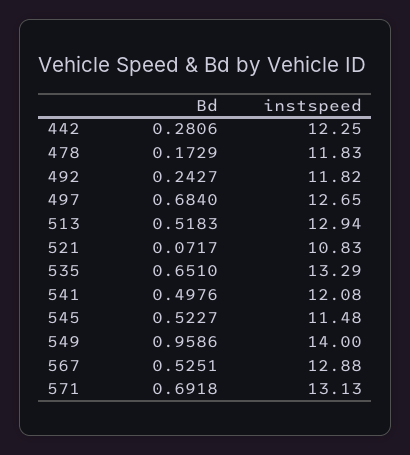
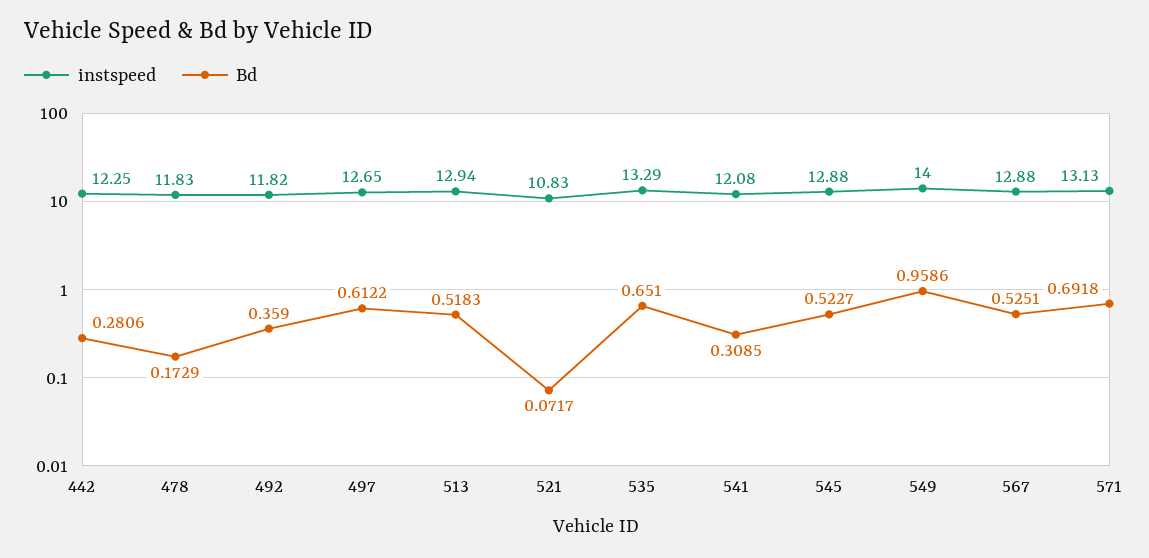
  {
    "Bd": {
      "442": 0.2806,
      "478": 0.1729,
-     "492": 0.2427,
+     "492": 0.359,
-     "497": 0.684,
+     "497": 0.6122,
      "513": 0.5183,
      "521": 0.0717,
      "535": 0.651,
-     "541": 0.4976,
+     "541": 0.3085,
      "545": 0.5227,
      "549": 0.9586,
      "567": 0.5251,
      "571": 0.6918
    },
    "instspeed": {
      "442": 12.25,
      "478": 11.83,
      "492": 11.82,
      "497": 12.65,
      "513": 12.94,
      "521": 10.83,
      "535": 13.29,
      "541": 12.08,
-     "545": 11.48,
+     "545": 12.88,
      "549": 14,
      "567": 12.88,
      "571": 13.13
    }
  }

